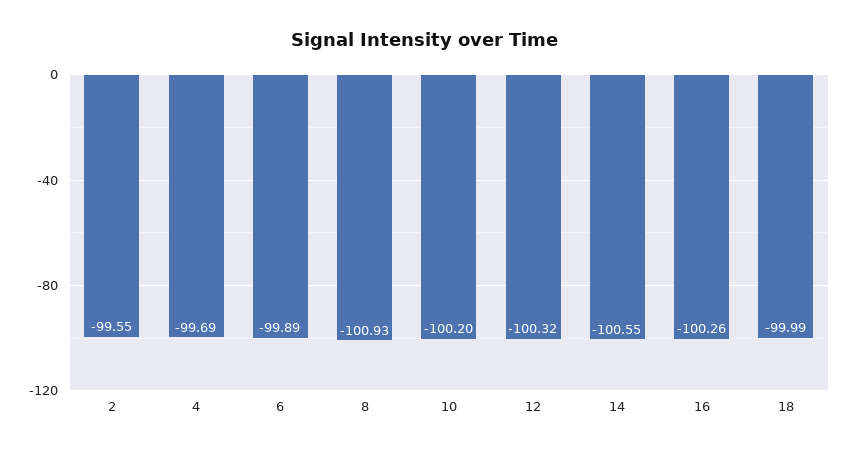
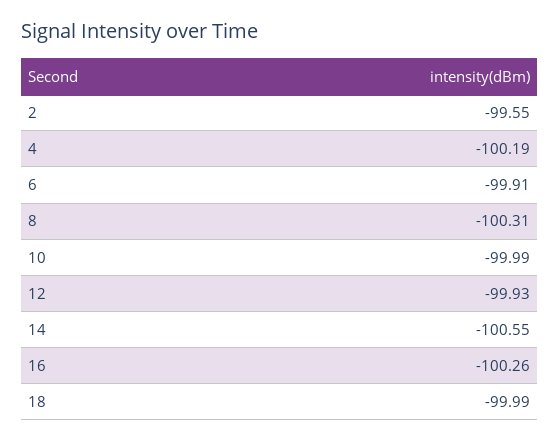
  {
    "2": -99.55,
-   "4": -99.69,
+   "4": -100.19,
-   "6": -99.89,
+   "6": -99.91,
-   "8": -100.93,
+   "8": -100.31,
-   "10": -100.2,
+   "10": -99.99,
-   "12": -100.32,
+   "12": -99.93,
    "14": -100.55,
    "16": -100.26,
    "18": -99.99
  }

